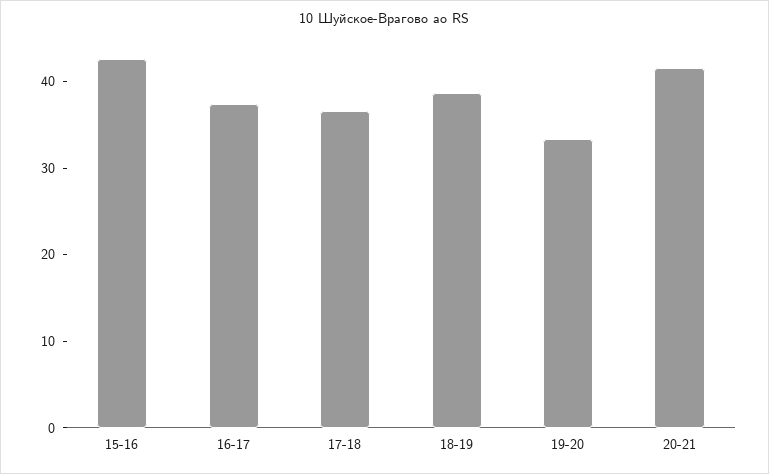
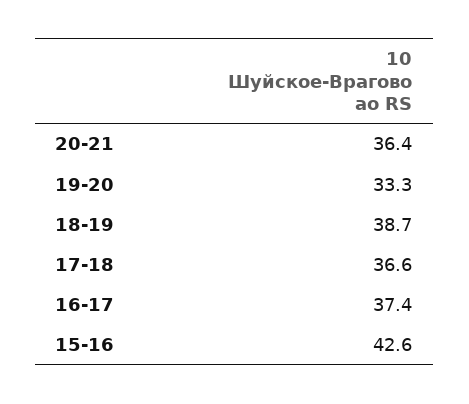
  {
    "15-16": 42.6,
    "16-17": 37.4,
    "17-18": 36.6,
    "18-19": 38.7,
    "19-20": 33.3,
-   "20-21": 42
+   "20-21": 36.4
  }

